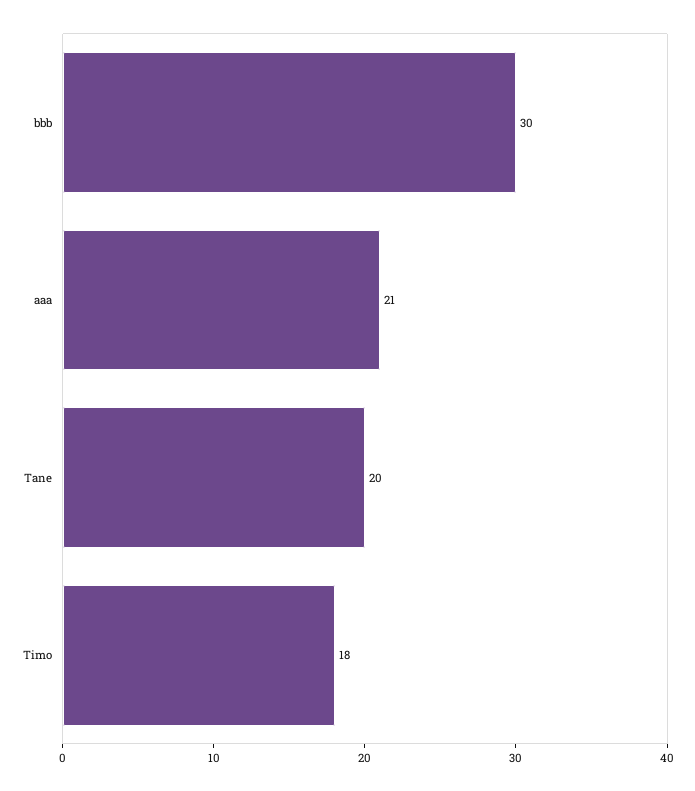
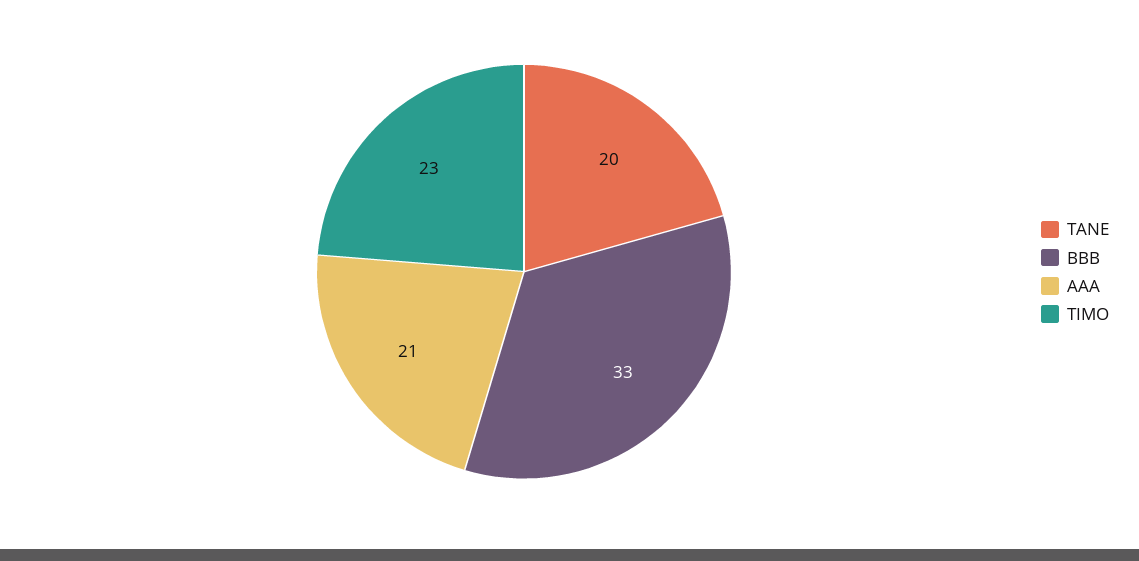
  {
-   "bbb": 30,
+   "bbb": 33,
    "aaa": 21,
    "Tane": 20,
-   "Timo": 18
+   "Timo": 23
  }

